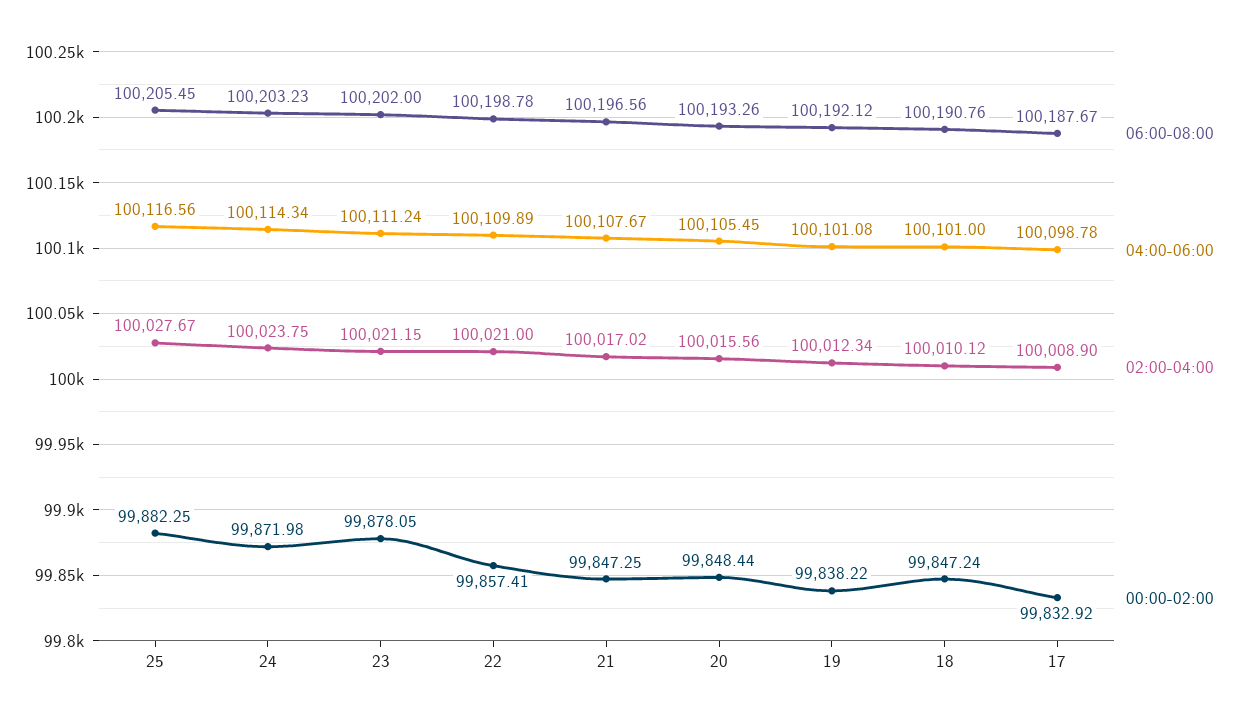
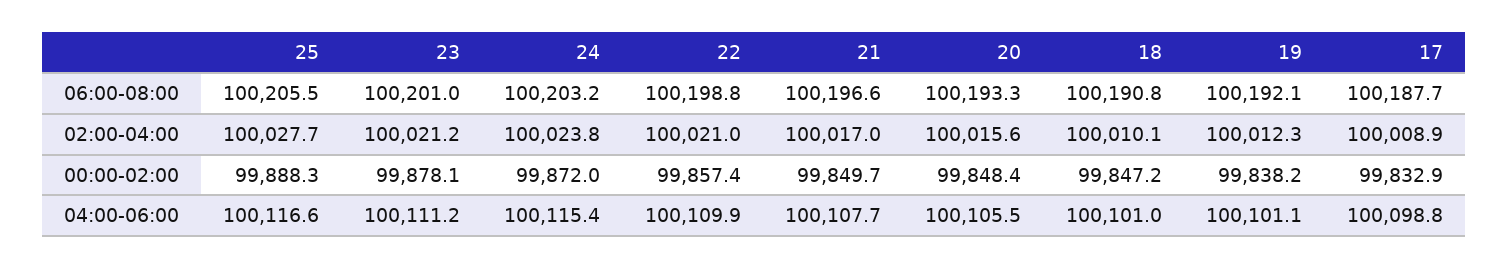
  {
    "06:00-08:00": {
      "25": 100205.45,
      "24": 100203.23,
-     "23": 100202,
+     "23": 100201,
      "22": 100198.78,
      "21": 100196.56,
      "20": 100193.26,
      "19": 100192.12,
      "18": 100190.76,
      "17": 100187.67
    },
    "04:00-06:00": {
      "25": 100116.56,
-     "24": 100114.34,
+     "24": 100115.4,
      "23": 100111.24,
      "22": 100109.89,
      "21": 100107.67,
      "20": 100105.45,
      "19": 100101.08,
      "18": 100101,
      "17": 100098.78
    },
    "02:00-04:00": {
      "25": 100027.67,
      "24": 100023.75,
      "23": 100021.15,
      "22": 100021,
      "21": 100017.02,
      "20": 100015.56,
      "19": 100012.34,
      "18": 100010.12,
      "17": 100008.9
    },
    "00:00-02:00": {
-     "25": 99882.25,
+     "25": 99888.3,
      "24": 99871.98,
      "23": 99878.05,
      "22": 99857.41,
-     "21": 99847.25,
+     "21": 99849.7,
      "20": 99848.44,
      "19": 99838.22,
      "18": 99847.24,
      "17": 99832.92
    }
  }

